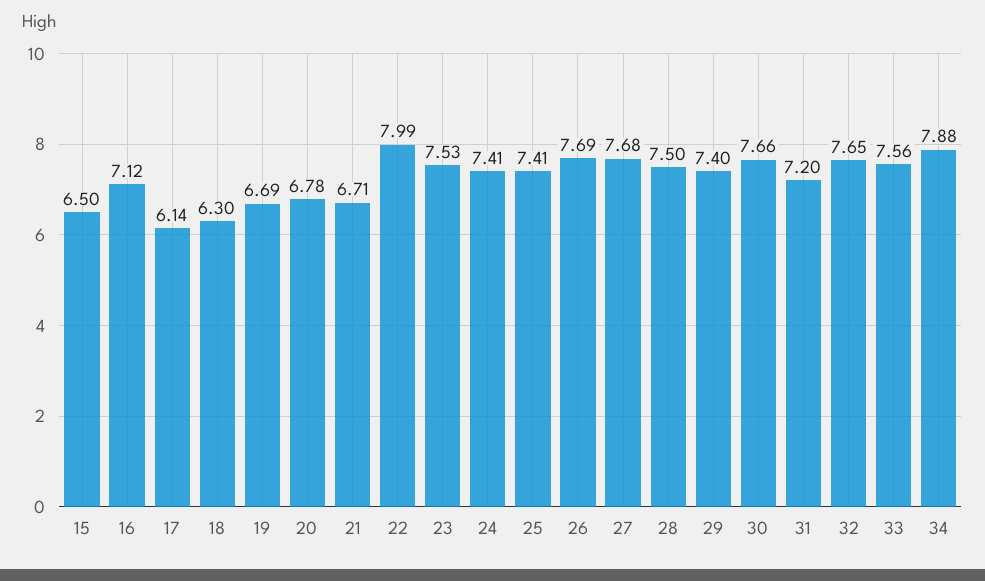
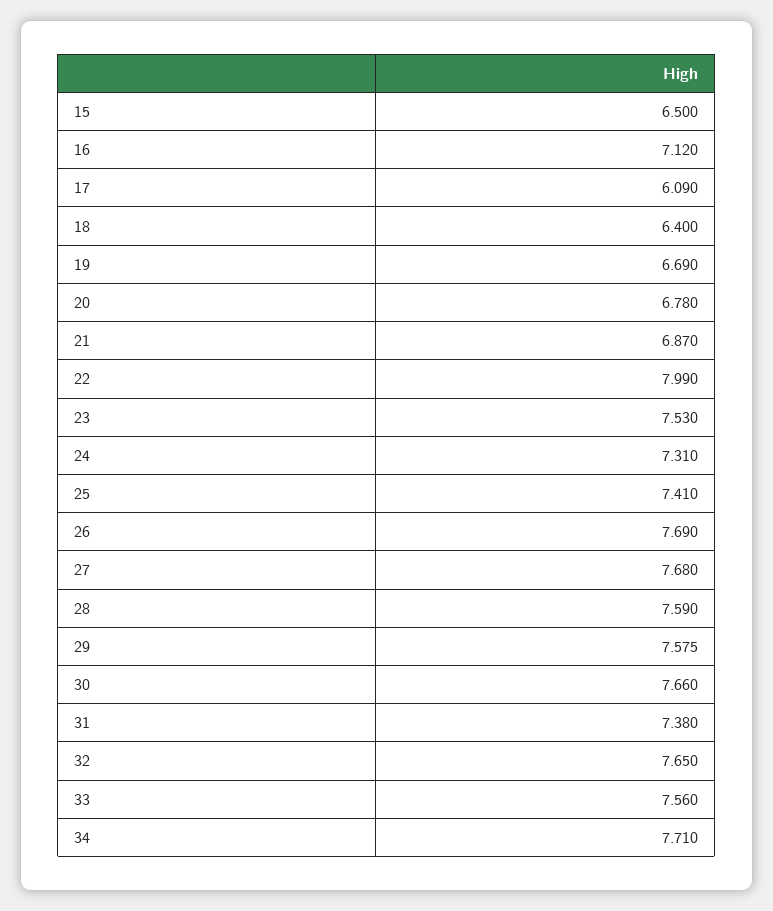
  {
    "15": 6.5,
    "16": 7.12,
-   "17": 6.14,
+   "17": 6.09,
-   "18": 6.3,
+   "18": 6.4,
    "19": 6.69,
    "20": 6.78,
-   "21": 6.71,
+   "21": 6.87,
    "22": 7.99,
    "23": 7.53,
-   "24": 7.41,
+   "24": 7.31,
    "25": 7.41,
    "26": 7.69,
    "27": 7.68,
-   "28": 7.5,
+   "28": 7.59,
-   "29": 7.4,
+   "29": 7.575,
    "30": 7.66,
-   "31": 7.2,
+   "31": 7.38,
    "32": 7.65,
    "33": 7.56,
-   "34": 7.88
+   "34": 7.71
  }

